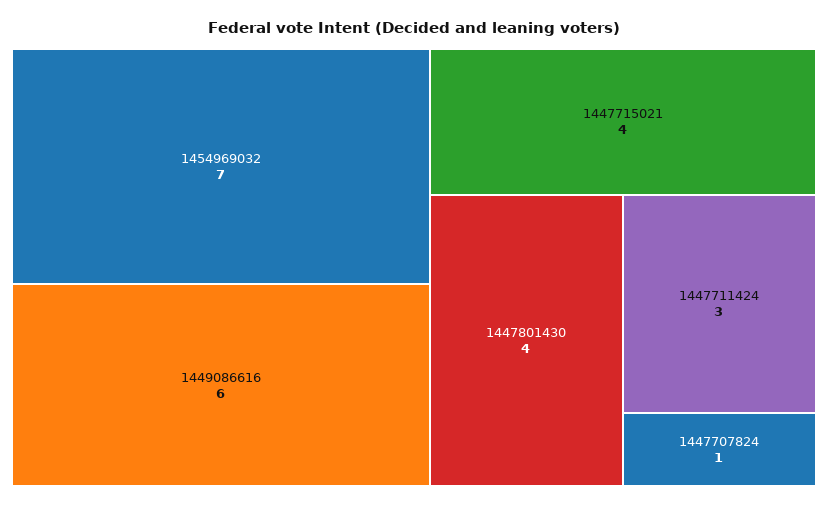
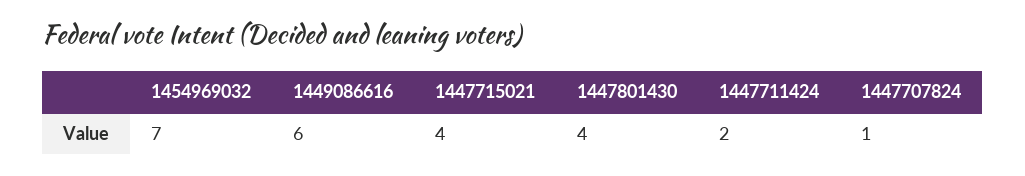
  {
    "1454969032": 7,
    "1449086616": 6,
    "1447715021": 4,
    "1447801430": 4,
-   "1447711424": 3,
+   "1447711424": 2,
    "1447707824": 1
  }

